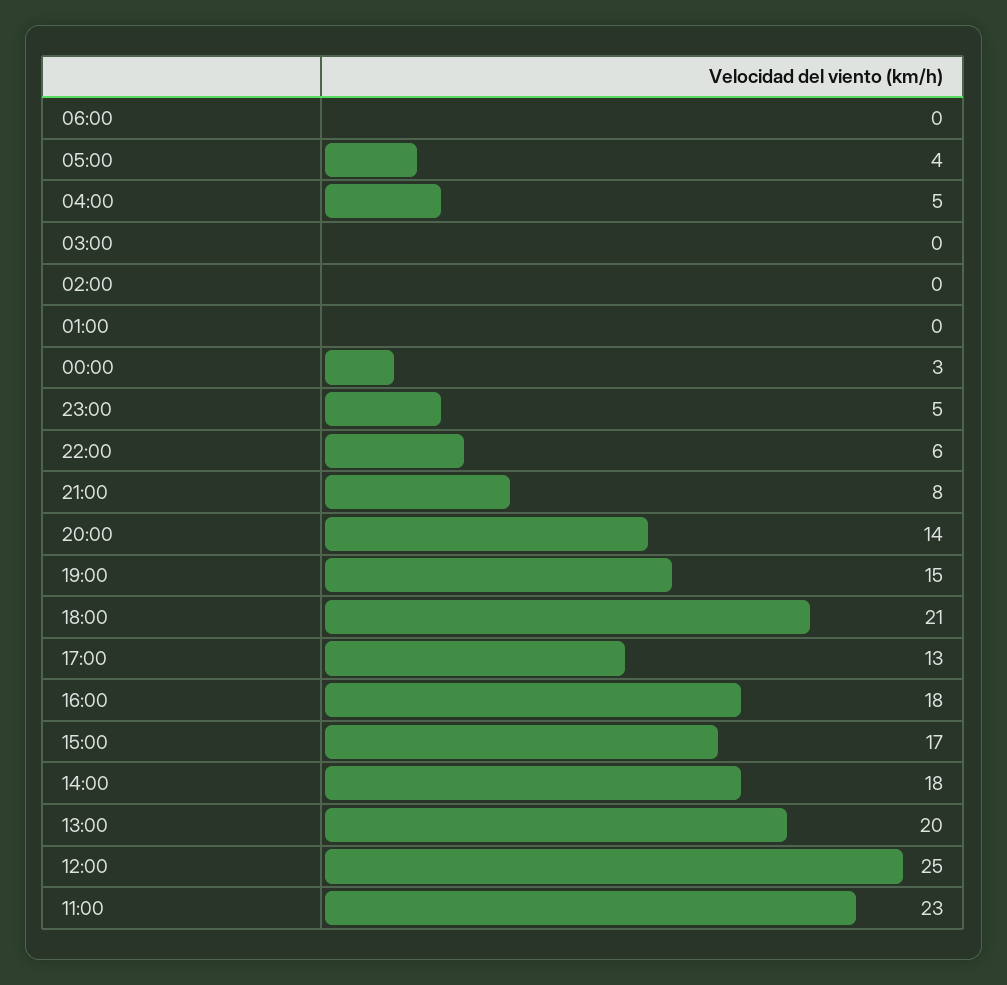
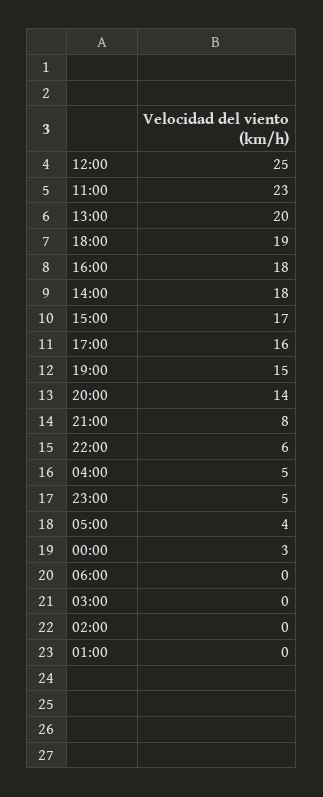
  {
    "06:00": 0,
    "05:00": 4,
    "04:00": 5,
    "03:00": 0,
    "02:00": 0,
    "01:00": 0,
    "00:00": 3,
    "23:00": 5,
    "22:00": 6,
    "21:00": 8,
    "20:00": 14,
    "19:00": 15,
-   "18:00": 21,
+   "18:00": 19,
-   "17:00": 13,
+   "17:00": 16,
    "16:00": 18,
    "15:00": 17,
    "14:00": 18,
    "13:00": 20,
    "12:00": 25,
    "11:00": 23
  }

